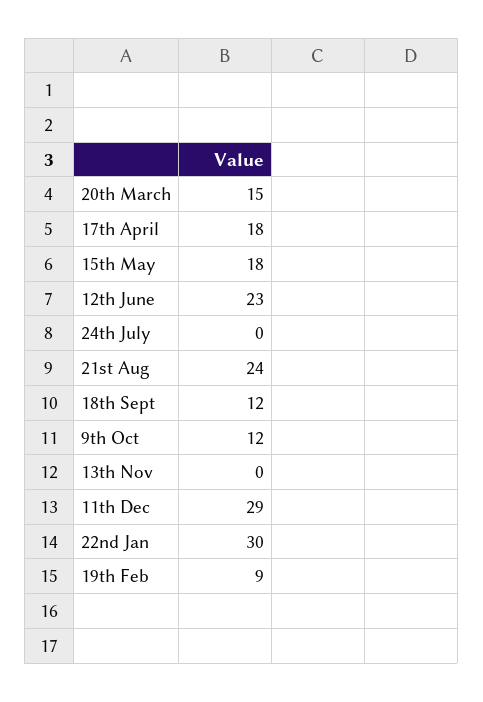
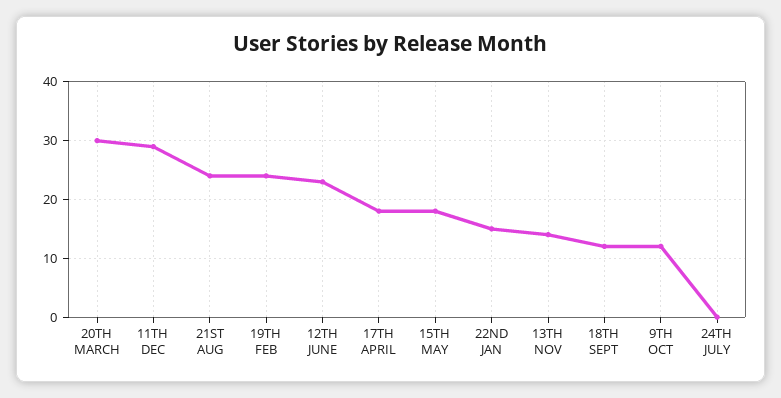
  {
-   "20th March": 15,
+   "20th March": 30,
    "17th April": 18,
    "15th May": 18,
    "12th June": 23,
    "24th July": 0,
    "21st Aug": 24,
    "18th Sept": 12,
    "9th Oct": 12,
-   "13th Nov": 0,
+   "13th Nov": 15,
    "11th Dec": 29,
-   "22nd Jan": 30,
+   "22nd Jan": 15,
-   "19th Feb": 9
+   "19th Feb": 25
  }

